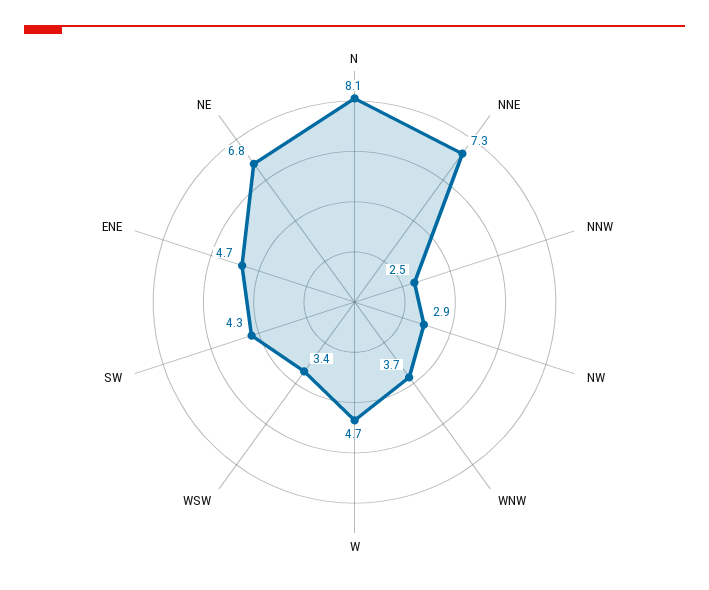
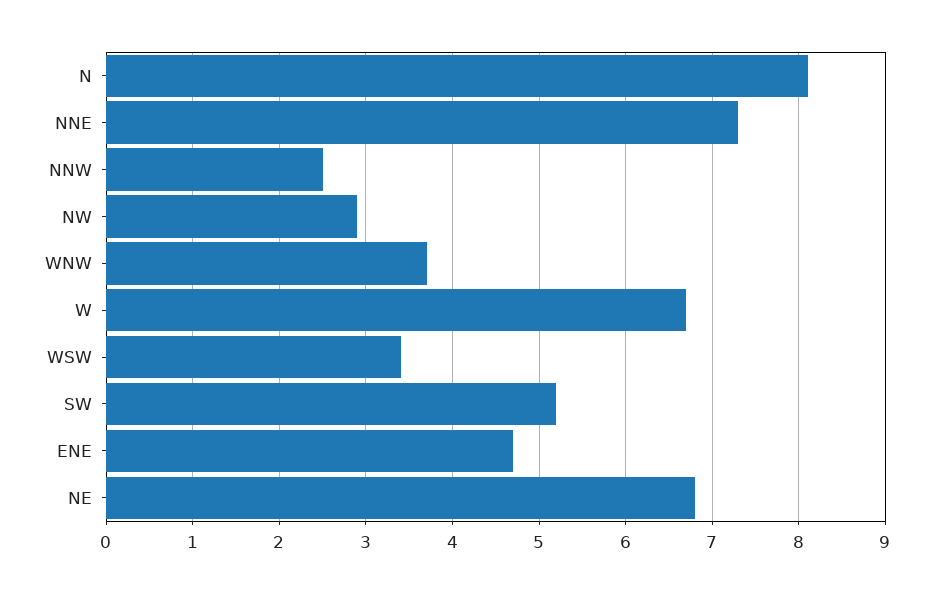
  {
    "N": 8.1,
    "NNE": 7.3,
    "NNW": 2.5,
    "NW": 2.9,
    "WNW": 3.7,
-   "W": 4.7,
+   "W": 6.7,
    "WSW": 3.4,
-   "SW": 4.3,
+   "SW": 5.2,
    "ENE": 4.7,
    "NE": 6.8
  }

